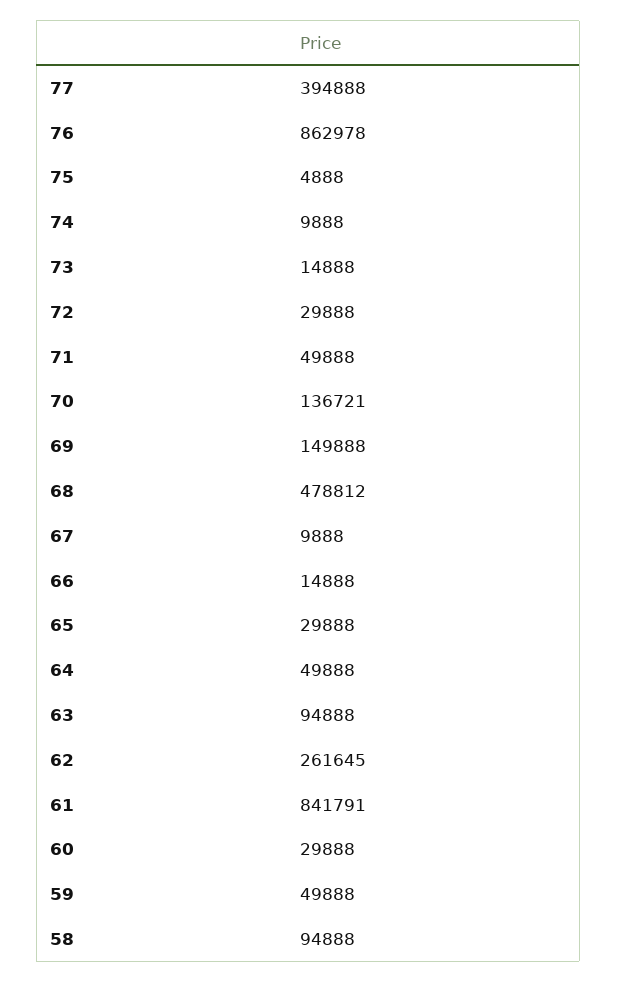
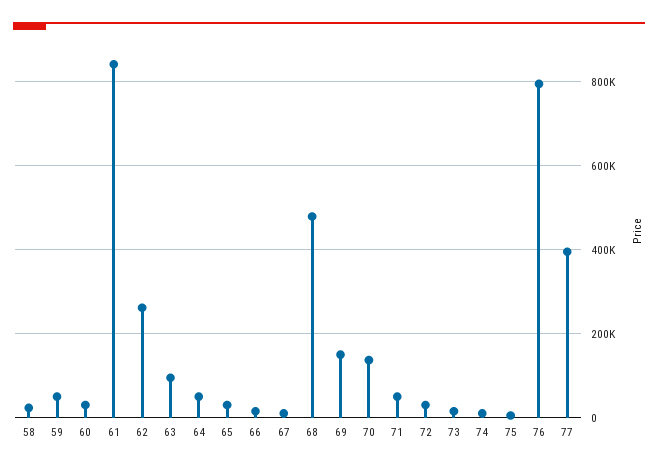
  {
    "77": 394888,
-   "76": 862978,
+   "76": 800000,
    "75": 4888,
    "74": 9888,
    "73": 14888,
    "72": 29888,
    "71": 49888,
    "70": 136721,
    "69": 149888,
    "68": 478812,
    "67": 9888,
    "66": 14888,
    "65": 29888,
    "64": 49888,
    "63": 94888,
    "62": 261645,
    "61": 841791,
    "60": 29888,
    "59": 49888,
-   "58": 94888
+   "58": 20000
  }

